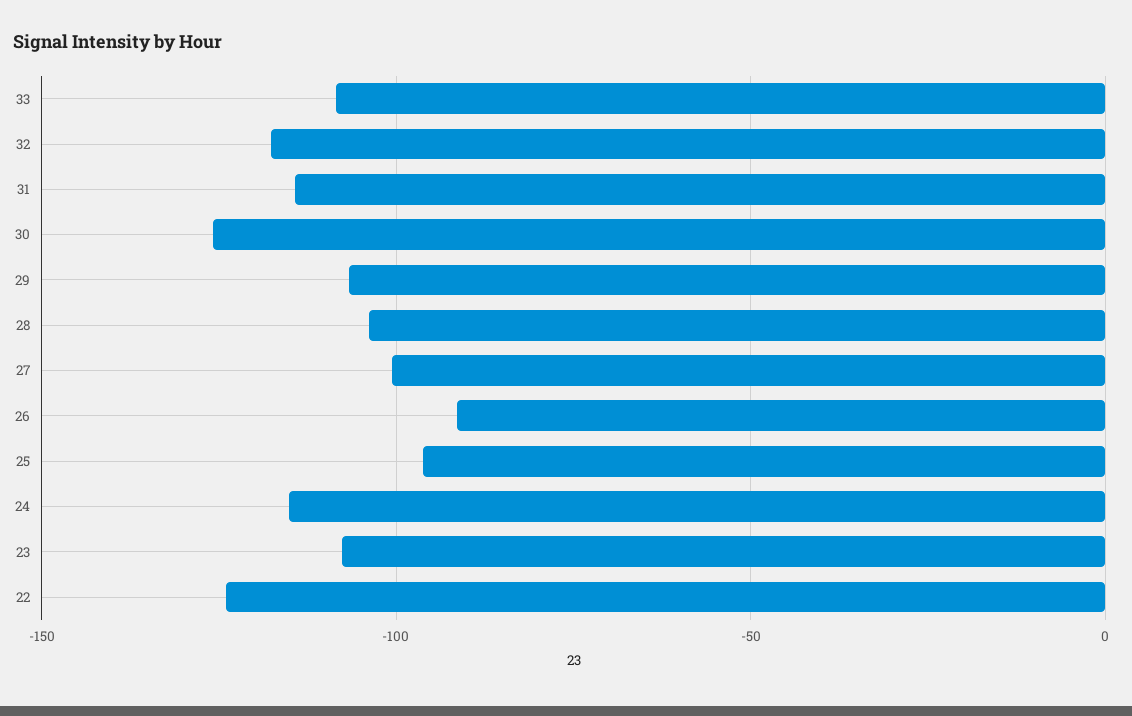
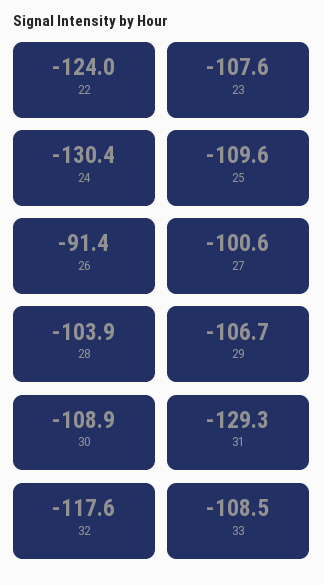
  {
    "33": -108.5,
    "32": -117.6,
-   "31": -115,
+   "31": -129.3,
-   "30": -125,
+   "30": -108.9,
    "29": -106.7,
    "28": -103.9,
    "27": -100.6,
    "26": -91.4,
-   "25": -95,
+   "25": -109.6,
-   "24": -115,
+   "24": -130.4,
    "23": -107.6,
    "22": -124
  }

